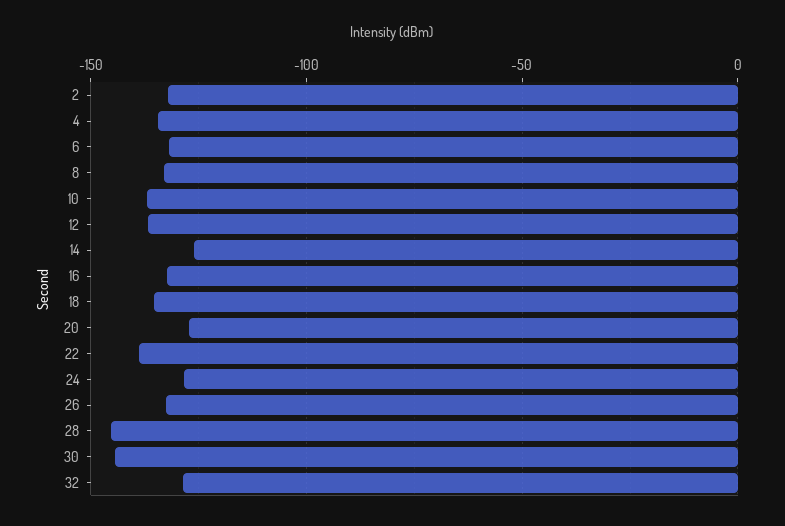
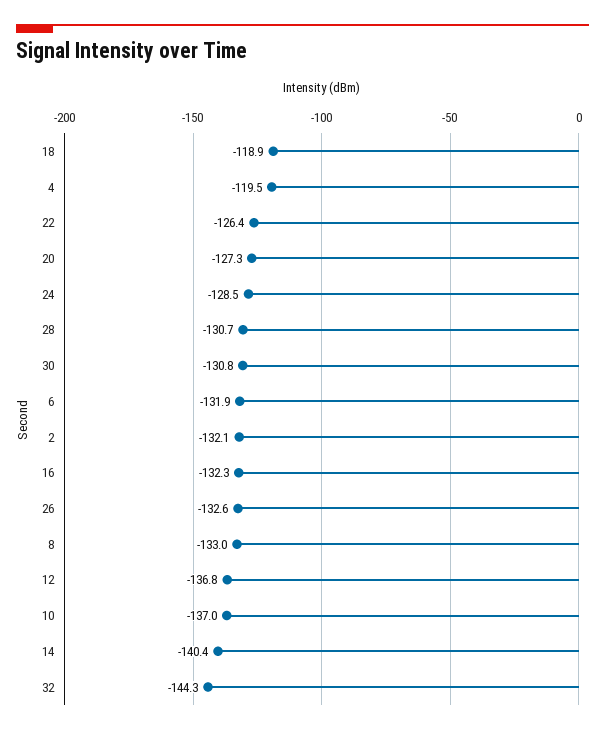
  {
    "2": -132.1,
-   "4": -135,
+   "4": -119.5,
    "6": -131.9,
    "8": -133,
    "10": -137,
    "12": -136.8,
-   "14": -125,
+   "14": -140.4,
    "16": -132.3,
-   "18": -135,
+   "18": -118.9,
    "20": -127.3,
-   "22": -140,
+   "22": -126.4,
    "24": -128.5,
    "26": -132.6,
-   "28": -145,
+   "28": -130.7,
-   "30": -145,
+   "30": -130.8,
-   "32": -130
+   "32": -144.3
  }

